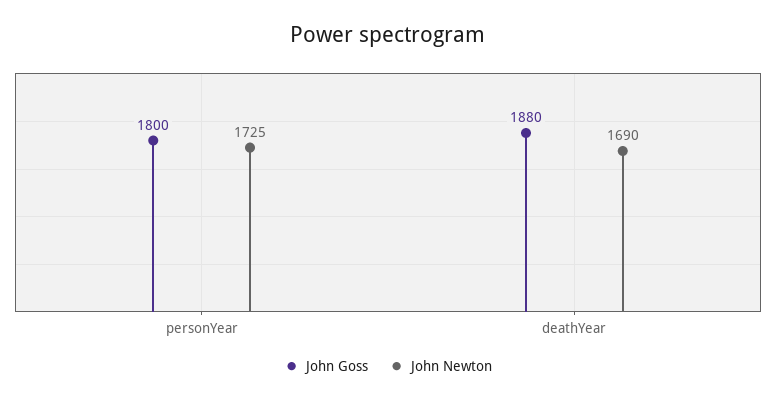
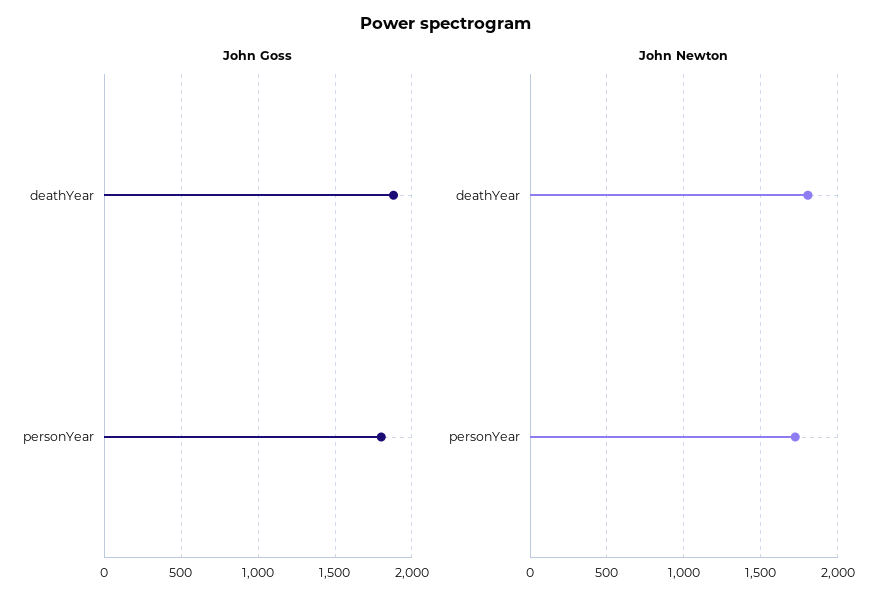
  {
    "John Goss": {
      "personYear": 1800,
      "deathYear": 1880
    },
    "John Newton": {
      "personYear": 1725,
-     "deathYear": 1690
+     "deathYear": 1800
    }
  }

